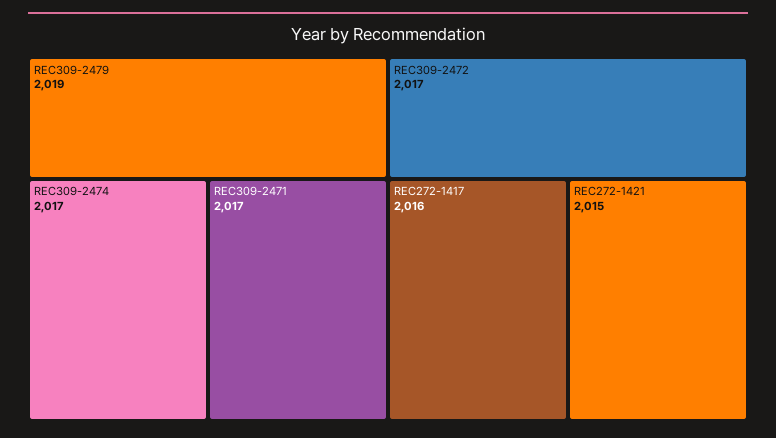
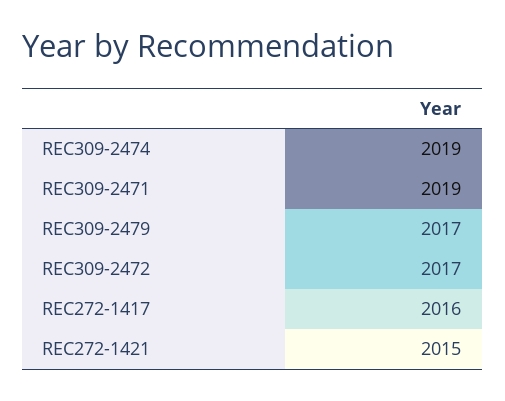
  {
-   "REC309-2479": 2019,
+   "REC309-2479": 2017,
-   "REC309-2474": 2017,
+   "REC309-2474": 2019,
-   "REC309-2471": 2017,
+   "REC309-2471": 2019,
    "REC309-2472": 2017,
    "REC272-1417": 2016,
    "REC272-1421": 2015
  }

